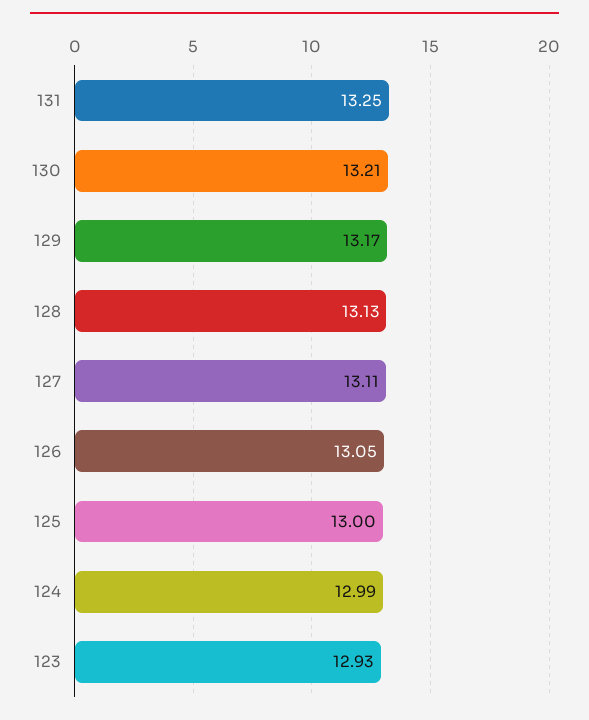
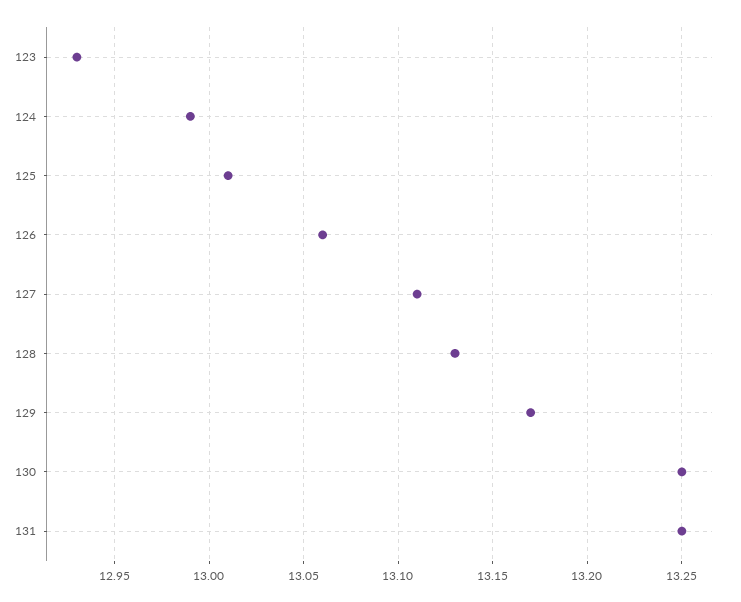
  {
    "131": 13.25,
-   "130": 13.21,
+   "130": 13.25,
    "129": 13.17,
    "128": 13.13,
    "127": 13.11,
-   "126": 13.05,
+   "126": 13.06,
-   "125": 13,
+   "125": 13.01,
    "124": 12.99,
    "123": 12.93
  }

